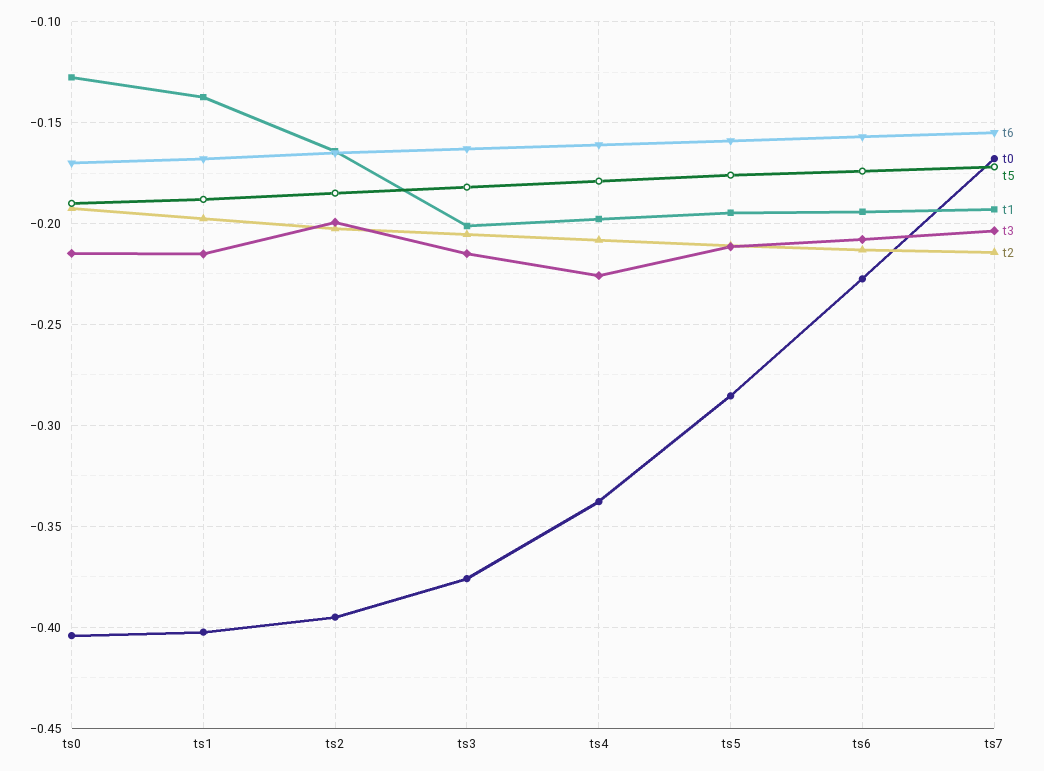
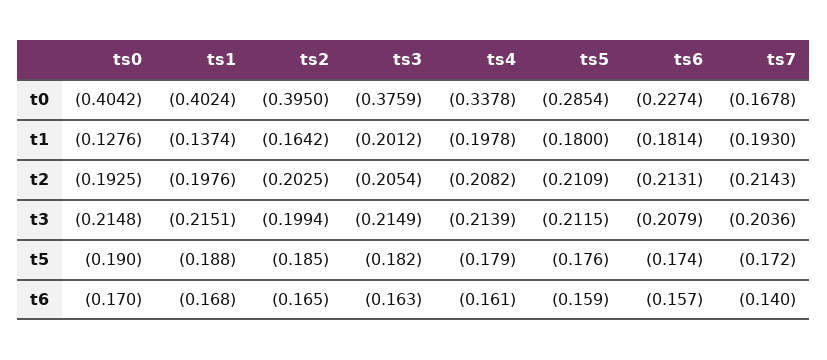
  {
    "t6": {
      "ts0": -0.17,
      "ts1": -0.168,
      "ts2": -0.165,
      "ts3": -0.163,
      "ts4": -0.161,
      "ts5": -0.159,
      "ts6": -0.157,
-     "ts7": -0.155
+     "ts7": -0.14
    },
    "t0": {
      "ts0": -0.4042,
      "ts1": -0.4024,
      "ts2": -0.395,
      "ts3": -0.3759,
      "ts4": -0.3378,
      "ts5": -0.2854,
      "ts6": -0.2274,
      "ts7": -0.1678
    },
    "t5": {
      "ts0": -0.19,
      "ts1": -0.188,
      "ts2": -0.185,
      "ts3": -0.182,
      "ts4": -0.179,
      "ts5": -0.176,
      "ts6": -0.174,
      "ts7": -0.172
    },
    "t1": {
      "ts0": -0.1276,
      "ts1": -0.1374,
      "ts2": -0.1642,
      "ts3": -0.2012,
      "ts4": -0.1978,
-     "ts5": -0.195,
+     "ts5": -0.18,
-     "ts6": -0.195,
+     "ts6": -0.1814,
      "ts7": -0.193
    },
    "t3": {
      "ts0": -0.2148,
      "ts1": -0.2151,
      "ts2": -0.1994,
      "ts3": -0.2149,
-     "ts4": -0.225,
+     "ts4": -0.2139,
      "ts5": -0.2115,
      "ts6": -0.2079,
      "ts7": -0.2036
    },
    "t2": {
      "ts0": -0.1925,
      "ts1": -0.1976,
      "ts2": -0.2025,
      "ts3": -0.2054,
      "ts4": -0.2082,
      "ts5": -0.2109,
      "ts6": -0.2131,
      "ts7": -0.2143
    }
  }

